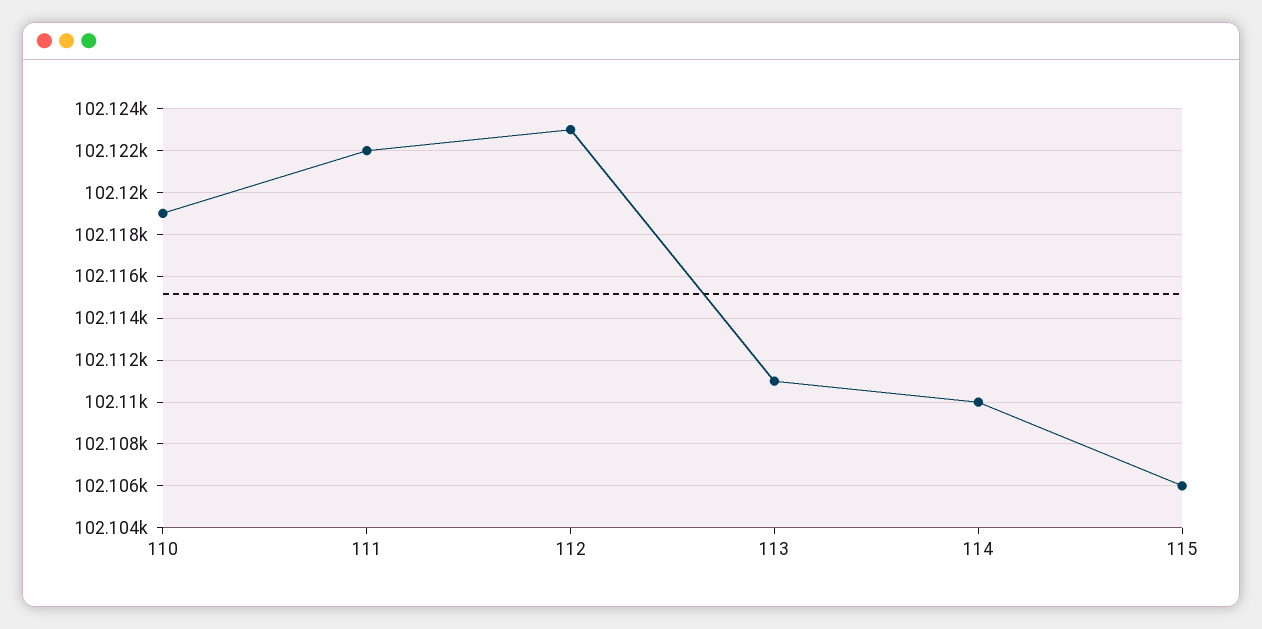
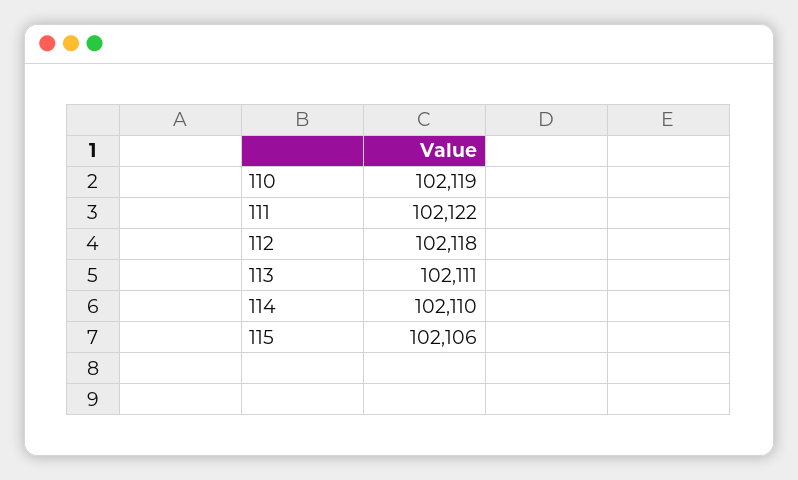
  {
    "110": 102119,
    "111": 102122,
-   "112": 102123,
+   "112": 102118,
    "113": 102111,
    "114": 102110,
    "115": 102106
  }

